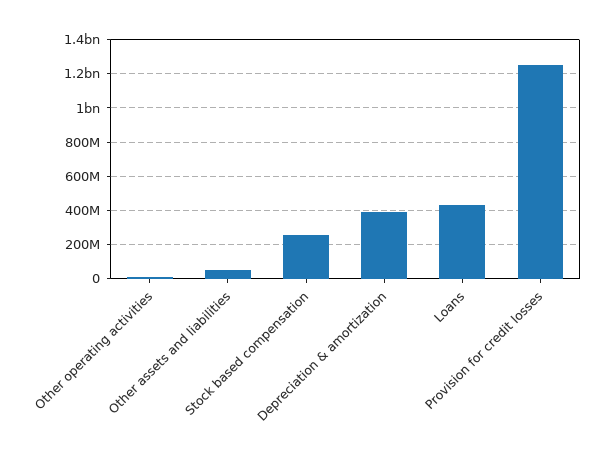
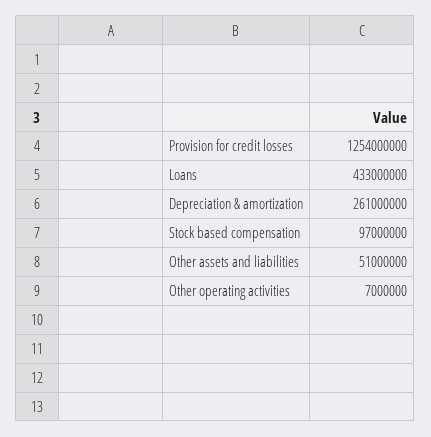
  {
    "Other operating activities": 7000000,
    "Other assets and liabilities": 51000000,
-   "Stock based compensation": 250000000,
+   "Stock based compensation": 97000000,
-   "Depreciation & amortization": 400000000,
+   "Depreciation & amortization": 261000000,
    "Loans": 433000000,
    "Provision for credit losses": 1254000000
  }

